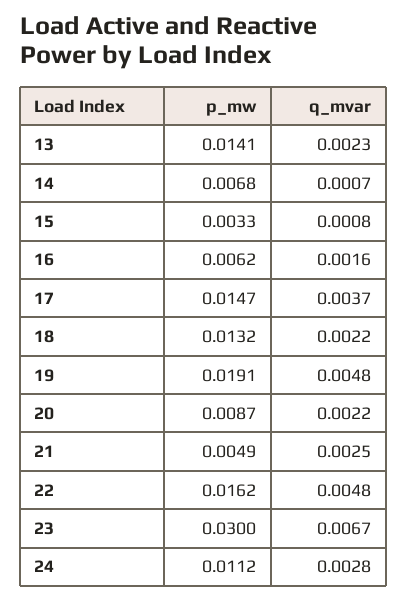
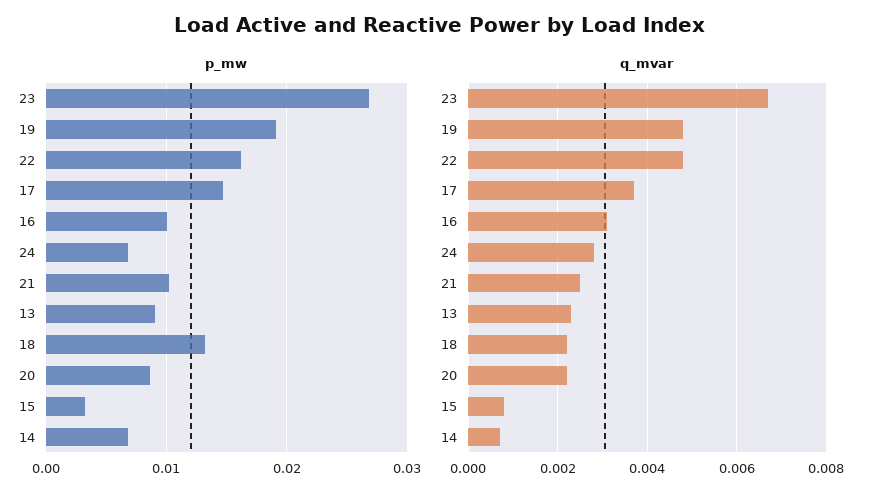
  {
    "p_mw": {
-     "13": 0.0141,
+     "13": 0.009,
      "14": 0.0068,
      "15": 0.0033,
-     "16": 0.0062,
+     "16": 0.01,
      "17": 0.0147,
      "18": 0.0132,
      "19": 0.0191,
      "20": 0.0087,
-     "21": 0.0049,
+     "21": 0.01,
      "22": 0.0162,
-     "23": 0.03,
+     "23": 0.027,
-     "24": 0.0112
+     "24": 0.007
    },
    "q_mvar": {
      "13": 0.0023,
      "14": 0.0007,
      "15": 0.0008,
-     "16": 0.0016,
+     "16": 0.003,
      "17": 0.0037,
      "18": 0.0022,
      "19": 0.0048,
      "20": 0.0022,
      "21": 0.0025,
      "22": 0.0048,
      "23": 0.0067,
      "24": 0.0028
    }
  }

